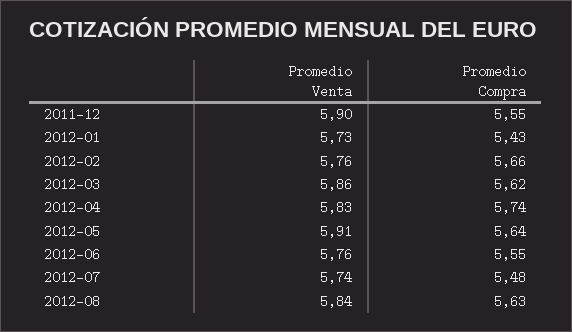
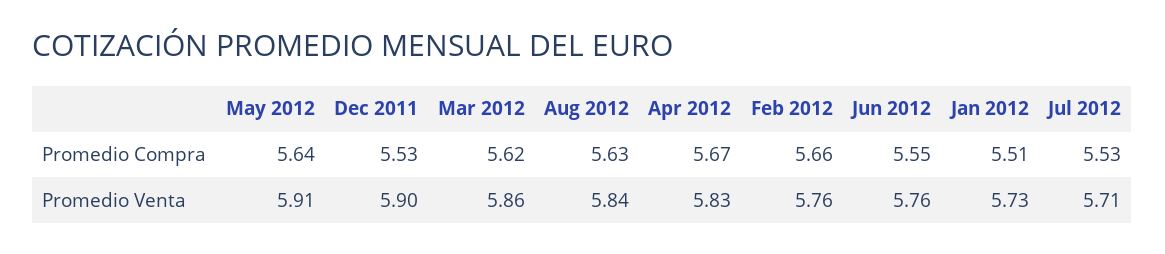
  {
    "Promedio Venta": {
      "2011-12": 5.9,
      "2012-01": 5.73,
      "2012-02": 5.76,
      "2012-03": 5.86,
      "2012-04": 5.83,
      "2012-05": 5.91,
      "2012-06": 5.76,
-     "2012-07": 5.74,
+     "2012-07": 5.71,
      "2012-08": 5.84
    },
    "Promedio Compra": {
-     "2011-12": 5.55,
+     "2011-12": 5.53,
-     "2012-01": 5.43,
+     "2012-01": 5.51,
      "2012-02": 5.66,
      "2012-03": 5.62,
-     "2012-04": 5.74,
+     "2012-04": 5.67,
      "2012-05": 5.64,
      "2012-06": 5.55,
-     "2012-07": 5.48,
+     "2012-07": 5.53,
      "2012-08": 5.63
    }
  }

